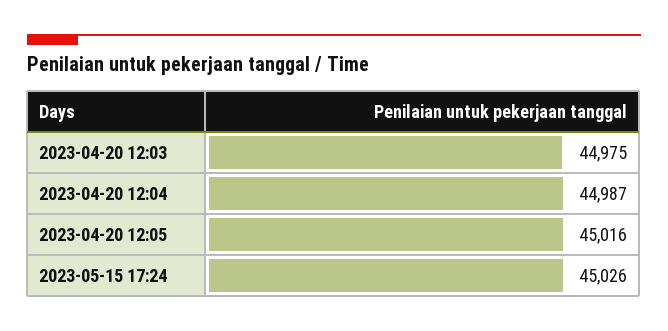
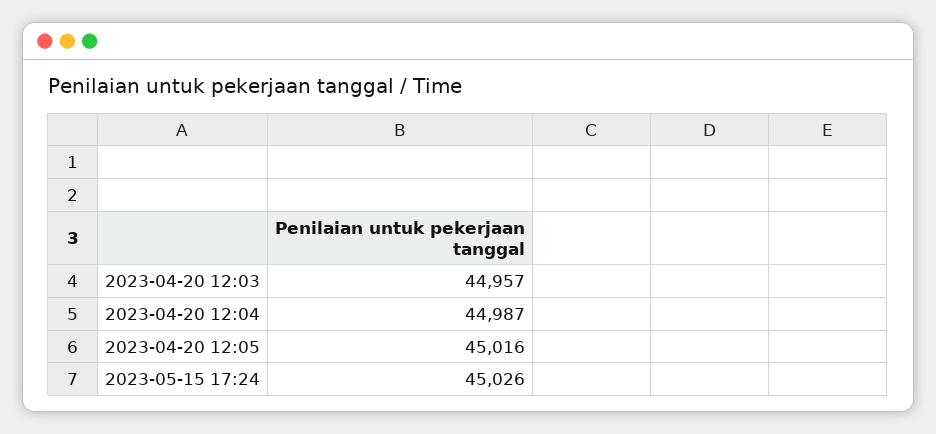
  {
-   "2023-04-20 12:03": 44975,
+   "2023-04-20 12:03": 44957,
    "2023-04-20 12:04": 44987,
    "2023-04-20 12:05": 45016,
    "2023-05-15 17:24": 45026
  }

